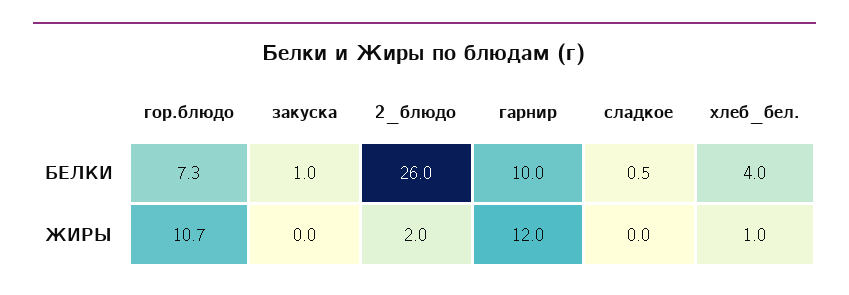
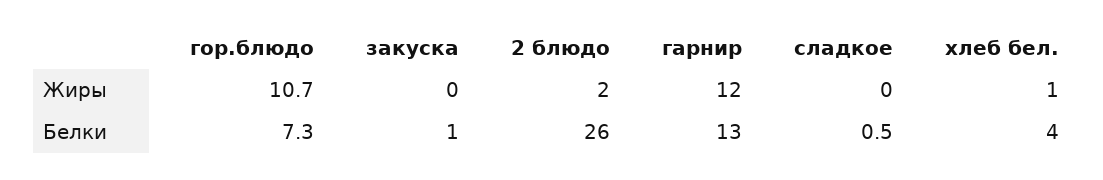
  {
    "гор.блюдо": {
      "БЕЛКИ": 7.3,
      "ЖИРЫ": 10.7
    },
    "закуска": {
      "БЕЛКИ": 1,
      "ЖИРЫ": 0
    },
    "2_блюдо": {
      "БЕЛКИ": 26,
      "ЖИРЫ": 2
    },
    "гарнир": {
-     "БЕЛКИ": 10,
+     "БЕЛКИ": 13,
      "ЖИРЫ": 12
    },
    "сладкое": {
      "БЕЛКИ": 0.5,
      "ЖИРЫ": 0
    },
    "хлеб_бел.": {
      "БЕЛКИ": 4,
      "ЖИРЫ": 1
    }
  }

